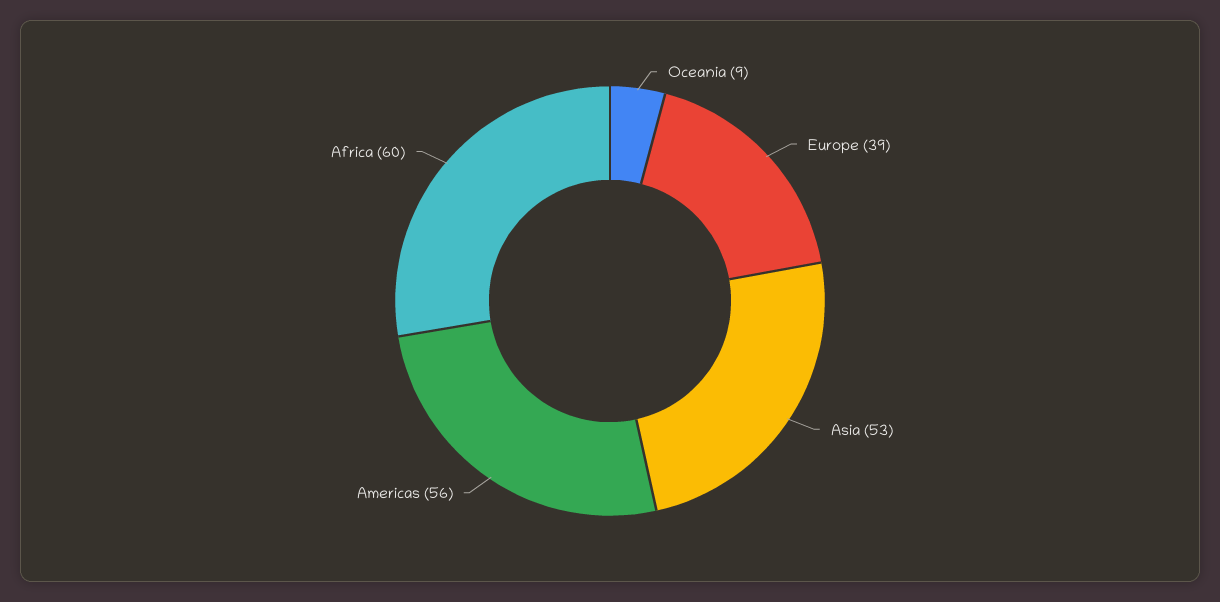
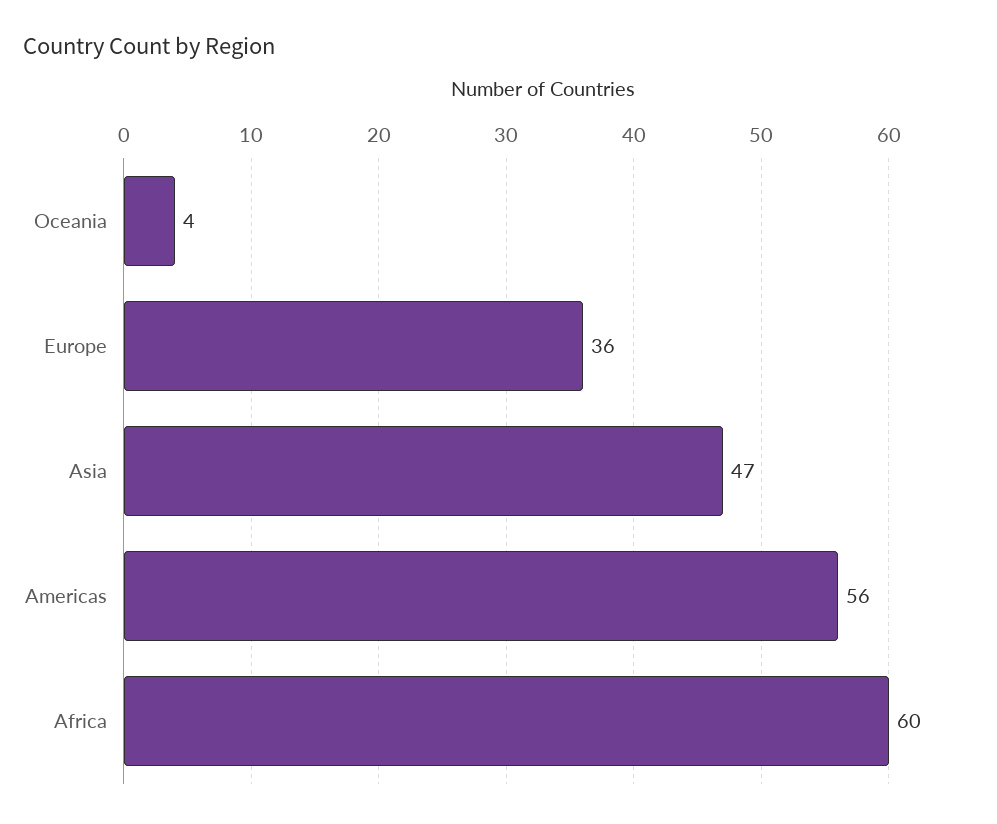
  {
-   "Oceania": 9,
+   "Oceania": 4,
-   "Europe": 39,
+   "Europe": 36,
-   "Asia": 53,
+   "Asia": 47,
    "Americas": 56,
    "Africa": 60
  }

